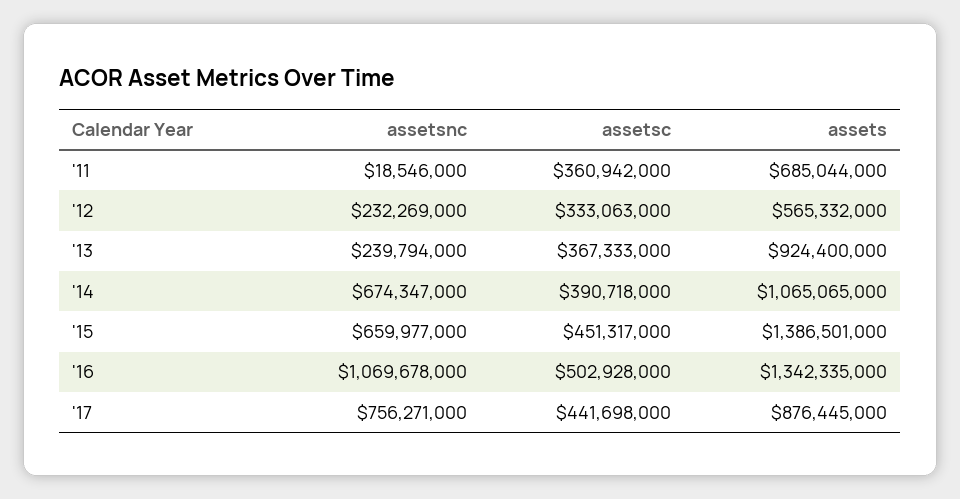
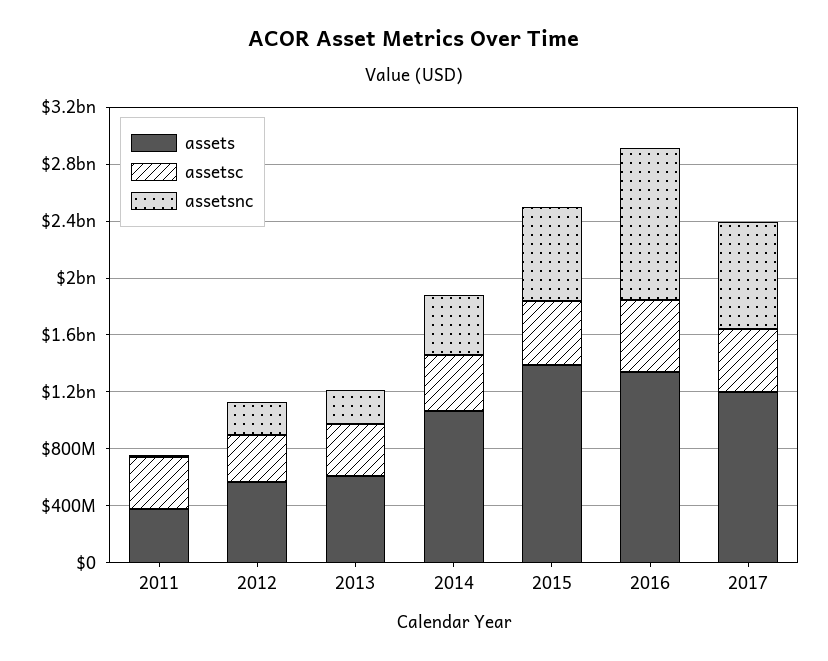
  {
    "assetsnc": {
      "'11": 18546000,
      "'12": 232269000,
      "'13": 239794000,
-     "'14": 674347000,
+     "'14": 400000000,
      "'15": 659977000,
      "'16": 1069678000,
      "'17": 756271000
    },
    "assetsc": {
      "'11": 360942000,
      "'12": 333063000,
      "'13": 367333000,
      "'14": 390718000,
      "'15": 451317000,
      "'16": 502928000,
      "'17": 441698000
    },
    "assets": {
-     "'11": 685044000,
+     "'11": 400000000,
      "'12": 565332000,
-     "'13": 924400000,
+     "'13": 600000000,
      "'14": 1065065000,
      "'15": 1386501000,
      "'16": 1342335000,
-     "'17": 876445000
+     "'17": 1200000000
    }
  }

